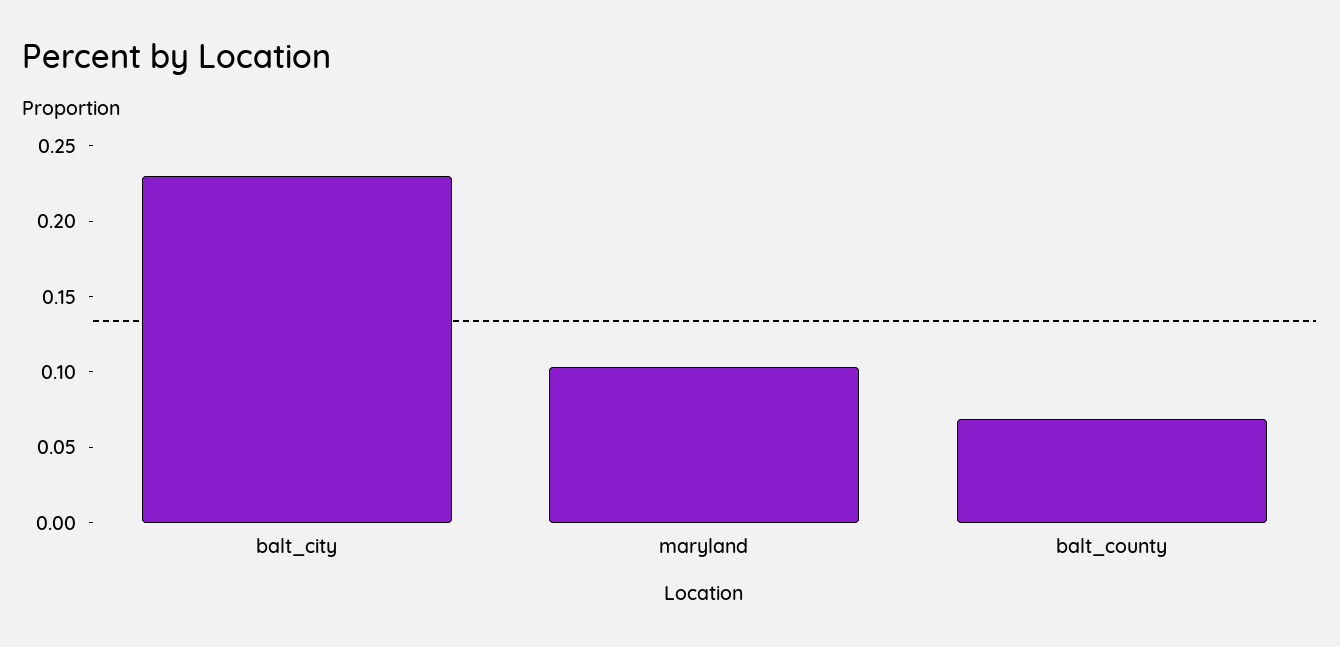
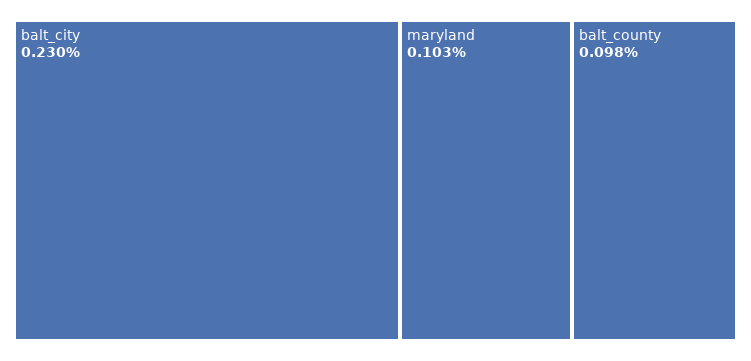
  {
    "balt_city": 0.23,
    "maryland": 0.103,
-   "balt_county": 0.07
+   "balt_county": 0.098
  }

